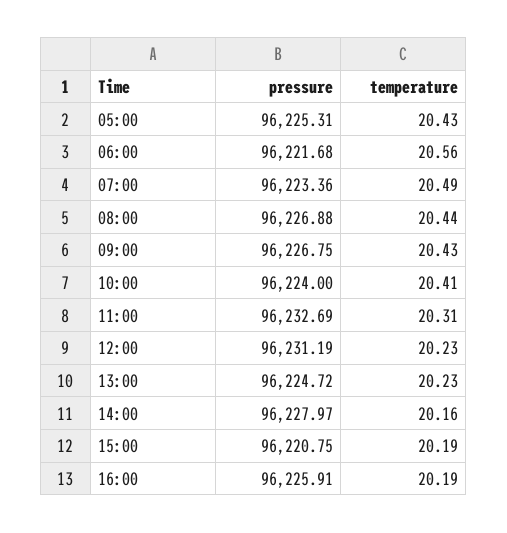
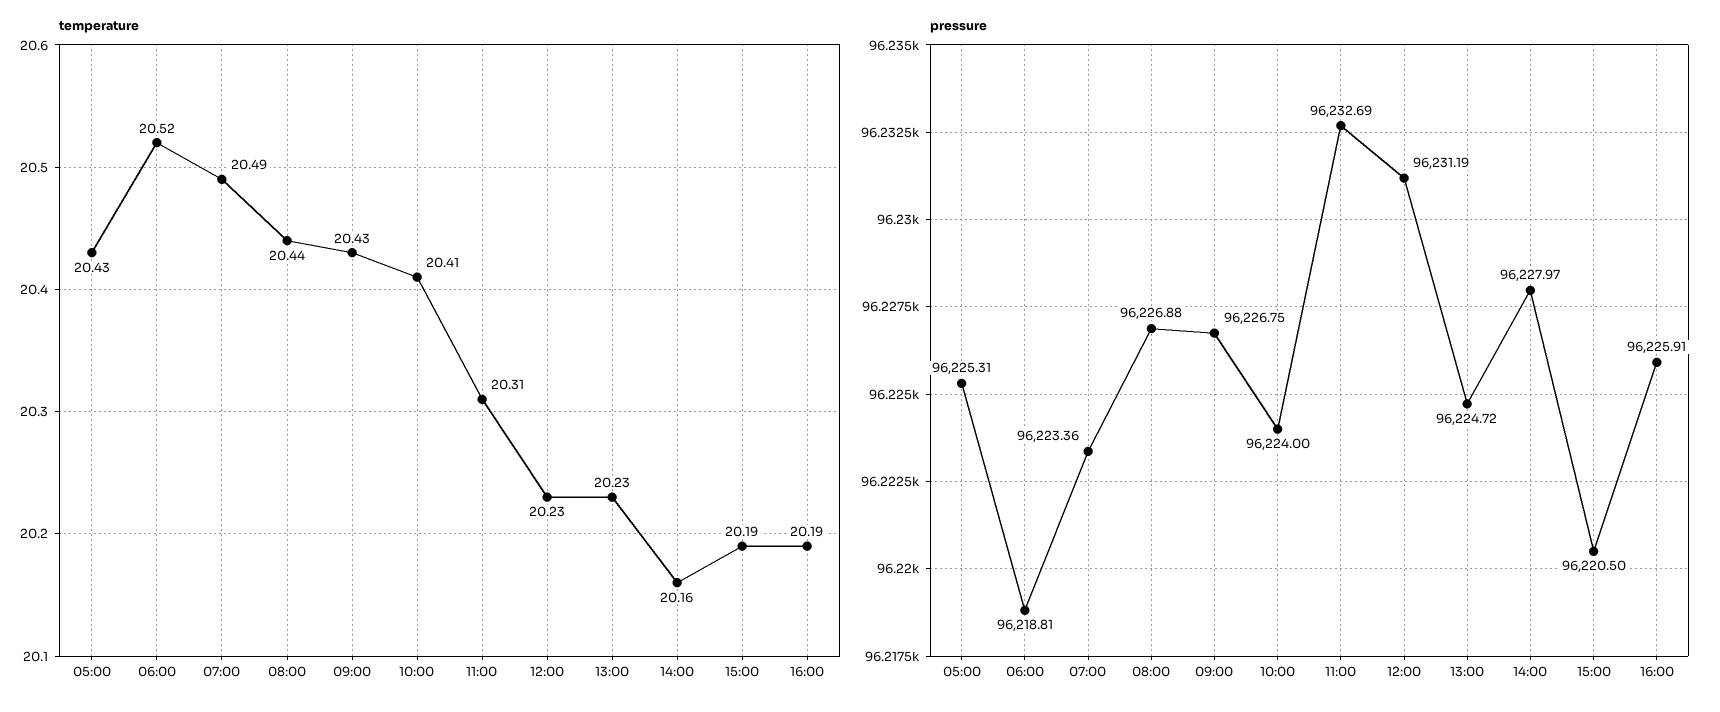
  {
    "pressure": {
      "05:00": 96225.31,
-     "06:00": 96221.68,
+     "06:00": 96218.81,
      "07:00": 96223.36,
      "08:00": 96226.88,
      "09:00": 96226.75,
      "10:00": 96224,
      "11:00": 96232.69,
      "12:00": 96231.19,
      "13:00": 96224.72,
      "14:00": 96227.97,
-     "15:00": 96220.75,
+     "15:00": 96220.5,
      "16:00": 96225.91
    },
    "temperature": {
      "05:00": 20.43,
-     "06:00": 20.56,
+     "06:00": 20.52,
      "07:00": 20.49,
      "08:00": 20.44,
      "09:00": 20.43,
      "10:00": 20.41,
      "11:00": 20.31,
      "12:00": 20.23,
      "13:00": 20.23,
      "14:00": 20.16,
      "15:00": 20.19,
      "16:00": 20.19
    }
  }

